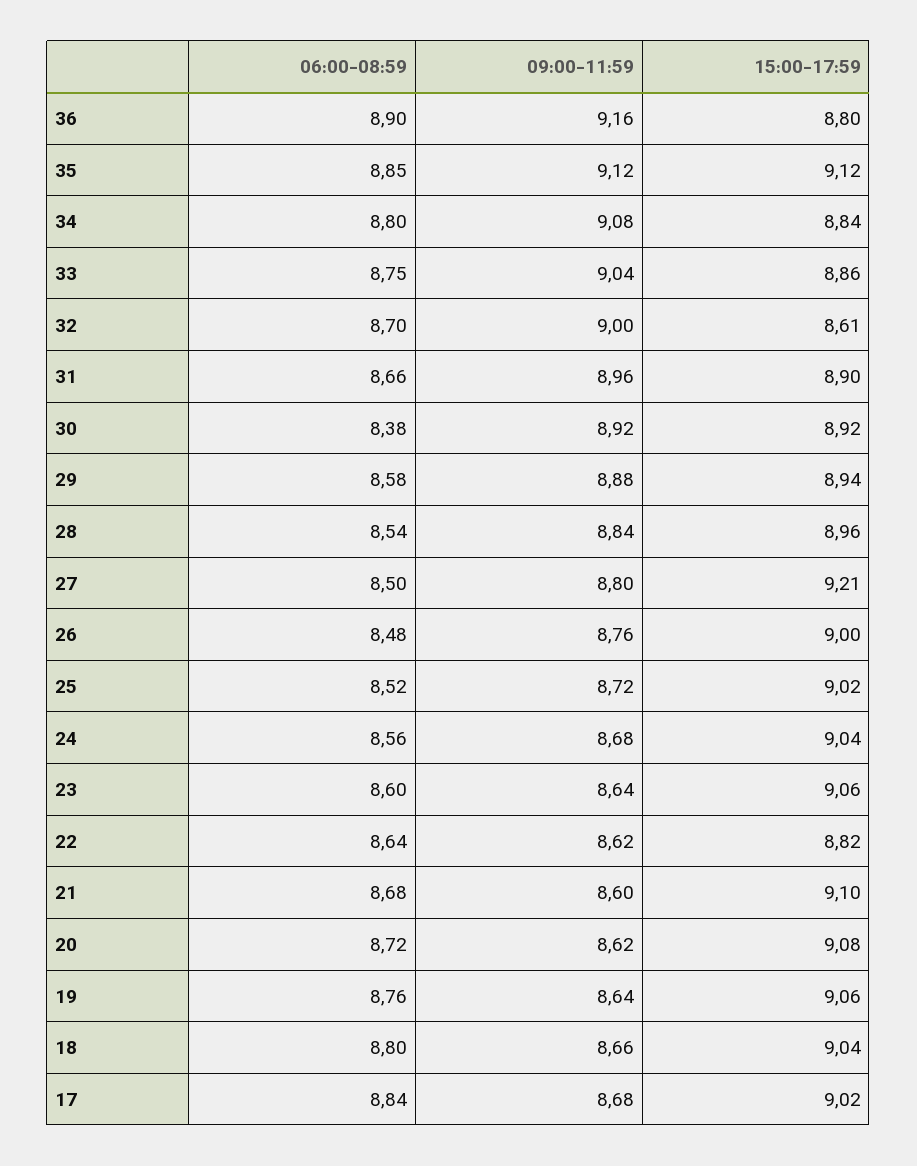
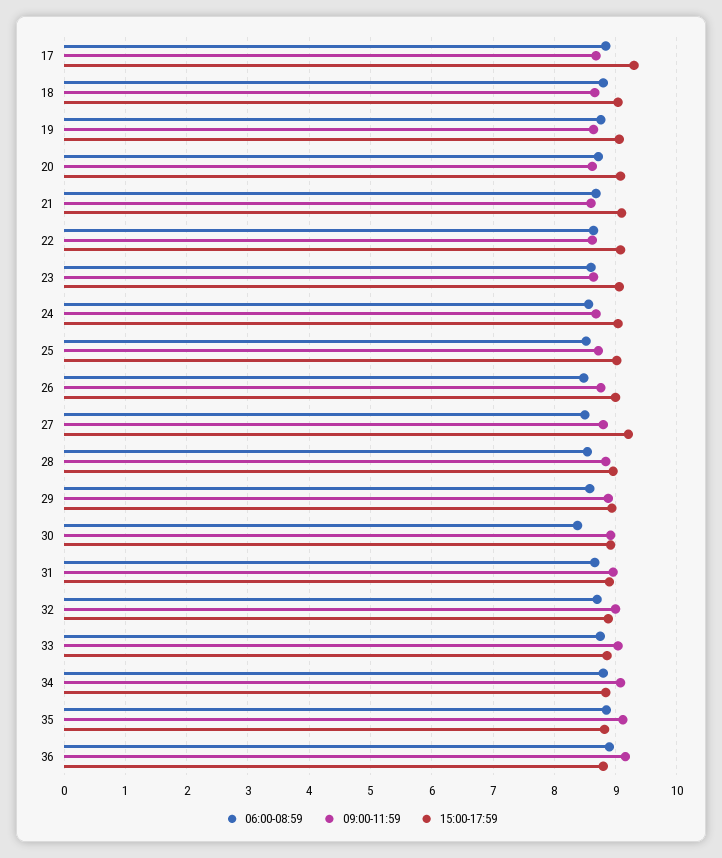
  {
    "06:00-08:59": {
      "36": 8.9,
      "35": 8.85,
      "34": 8.8,
      "33": 8.75,
      "32": 8.7,
      "31": 8.66,
      "30": 8.38,
      "29": 8.58,
      "28": 8.54,
      "27": 8.5,
      "26": 8.48,
      "25": 8.52,
      "24": 8.56,
      "23": 8.6,
      "22": 8.64,
      "21": 8.68,
      "20": 8.72,
      "19": 8.76,
      "18": 8.8,
      "17": 8.84
    },
    "09:00-11:59": {
      "36": 9.16,
      "35": 9.12,
      "34": 9.08,
      "33": 9.04,
      "32": 9,
      "31": 8.96,
      "30": 8.92,
      "29": 8.88,
      "28": 8.84,
      "27": 8.8,
      "26": 8.76,
      "25": 8.72,
      "24": 8.68,
      "23": 8.64,
      "22": 8.62,
      "21": 8.6,
      "20": 8.62,
      "19": 8.64,
      "18": 8.66,
      "17": 8.68
    },
    "15:00-17:59": {
      "36": 8.8,
-     "35": 9.12,
+     "35": 8.8,
      "34": 8.84,
      "33": 8.86,
-     "32": 8.61,
+     "32": 8.9,
      "31": 8.9,
      "30": 8.92,
      "29": 8.94,
      "28": 8.96,
      "27": 9.21,
      "26": 9,
      "25": 9.02,
      "24": 9.04,
      "23": 9.06,
-     "22": 8.82,
+     "22": 9.1,
      "21": 9.1,
      "20": 9.08,
      "19": 9.06,
      "18": 9.04,
-     "17": 9.02
+     "17": 9.3
    }
  }

